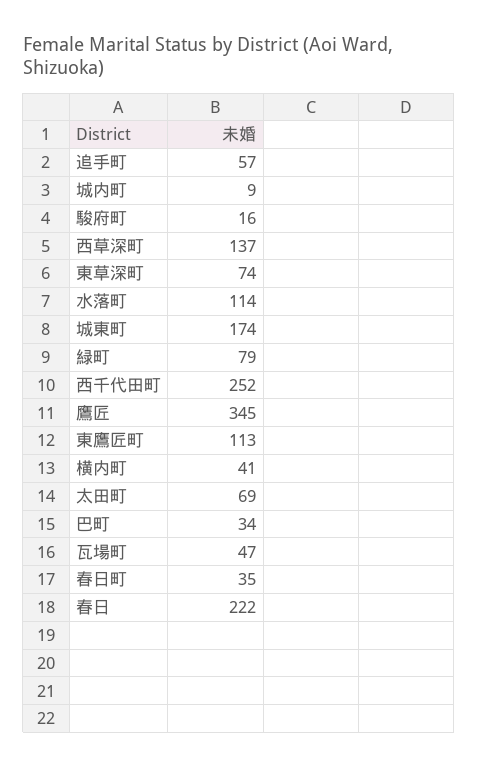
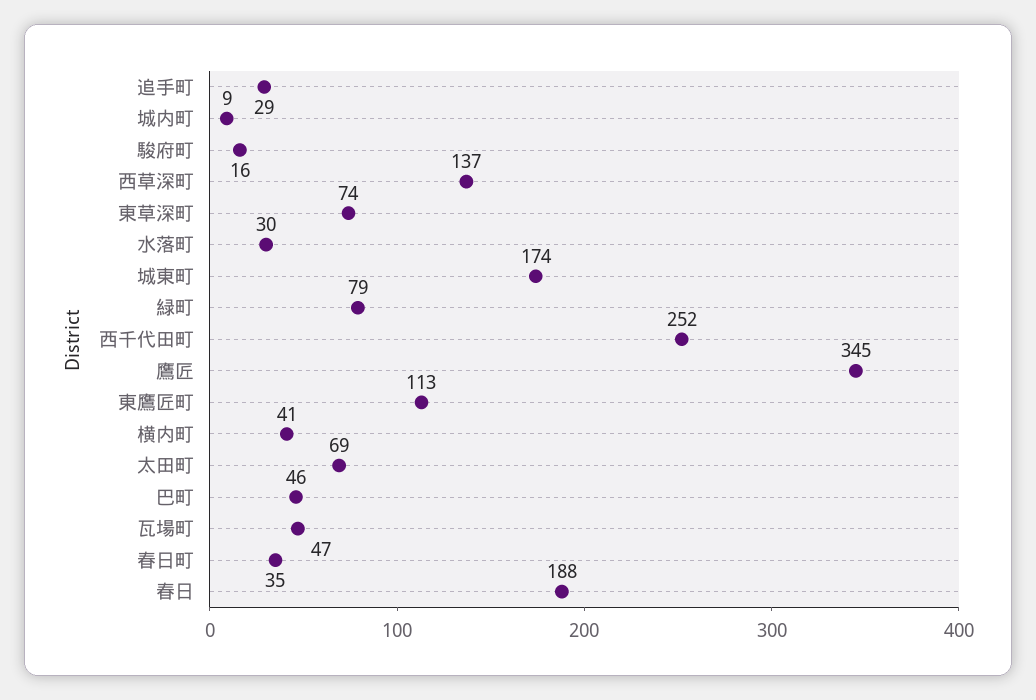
  {
-   "追手町": 57,
+   "追手町": 29,
    "城内町": 9,
    "駿府町": 16,
    "西草深町": 137,
    "東草深町": 74,
-   "水落町": 114,
+   "水落町": 30,
    "城東町": 174,
    "緑町": 79,
    "西千代田町": 252,
    "鷹匠": 345,
    "東鷹匠町": 113,
    "横内町": 41,
    "太田町": 69,
-   "巴町": 34,
+   "巴町": 46,
    "瓦場町": 47,
    "春日町": 35,
-   "春日": 222
+   "春日": 188
  }

